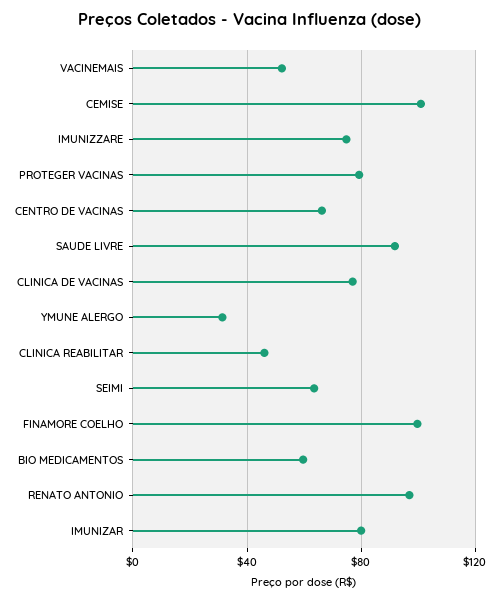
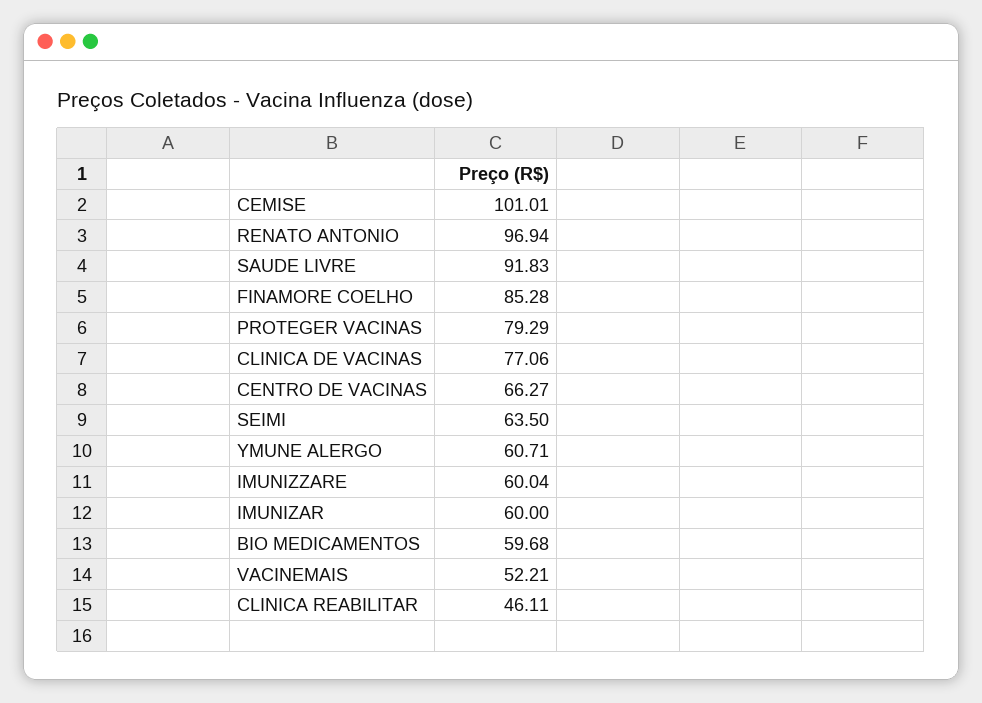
  {
    "VACINEMAIS": 52.21,
    "CEMISE": 101.01,
-   "IMUNIZZARE": 75,
+   "IMUNIZZARE": 60.04,
    "PROTEGER VACINAS": 79.29,
    "CENTRO DE VACINAS": 66.27,
    "SAUDE LIVRE": 91.83,
    "CLINICA DE VACINAS": 77.06,
-   "YMUNE ALERGO": 30,
+   "YMUNE ALERGO": 60.71,
    "CLINICA REABILITAR": 46.11,
    "SEIMI": 63.5,
-   "FINAMORE COELHO": 100,
+   "FINAMORE COELHO": 85.28,
    "BIO MEDICAMENTOS": 59.68,
    "RENATO ANTONIO": 96.94,
-   "IMUNIZAR": 80
+   "IMUNIZAR": 60
  }

